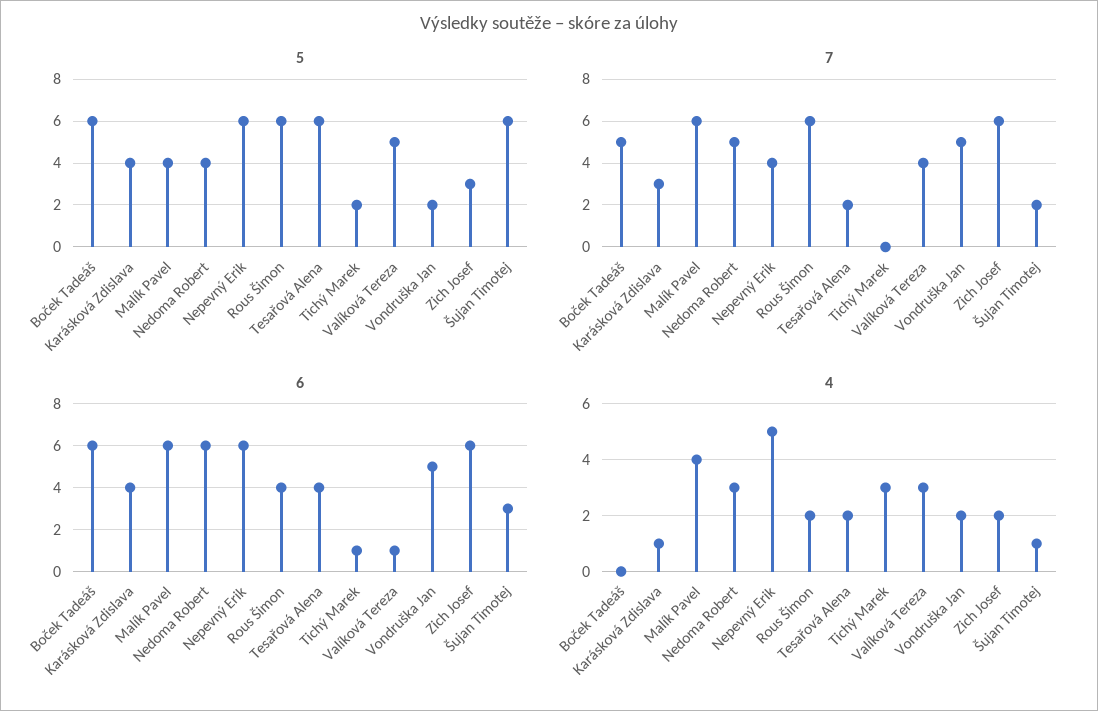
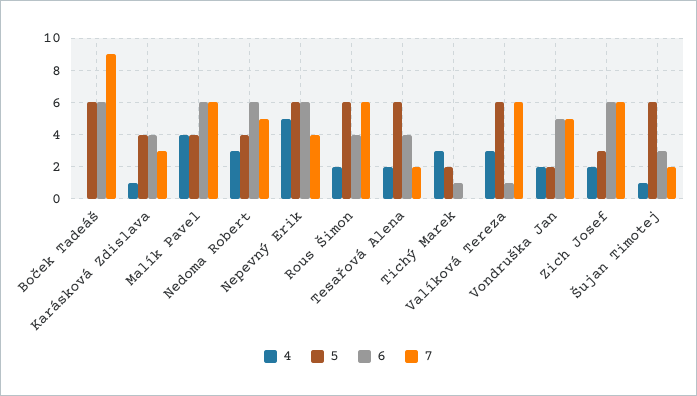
  {
    "5": {
      "Boček Tadeáš": 6,
      "Karásková Zdislava": 4,
      "Malík Pavel": 4,
      "Nedoma Robert": 4,
      "Nepevný Erik": 6,
      "Rous Šimon": 6,
      "Tesařová Alena": 6,
      "Tichý Marek": 2,
-     "Valíková Tereza": 5,
+     "Valíková Tereza": 6,
      "Vondruška Jan": 2,
      "Zich Josef": 3,
      "Šujan Timotej": 6
    },
    "7": {
-     "Boček Tadeáš": 5,
+     "Boček Tadeáš": 9,
      "Karásková Zdislava": 3,
      "Malík Pavel": 6,
      "Nedoma Robert": 5,
      "Nepevný Erik": 4,
      "Rous Šimon": 6,
      "Tesařová Alena": 2,
      "Tichý Marek": 0,
-     "Valíková Tereza": 4,
+     "Valíková Tereza": 6,
      "Vondruška Jan": 5,
      "Zich Josef": 6,
      "Šujan Timotej": 2
    },
    "6": {
      "Boček Tadeáš": 6,
      "Karásková Zdislava": 4,
      "Malík Pavel": 6,
      "Nedoma Robert": 6,
      "Nepevný Erik": 6,
      "Rous Šimon": 4,
      "Tesařová Alena": 4,
      "Tichý Marek": 1,
      "Valíková Tereza": 1,
      "Vondruška Jan": 5,
      "Zich Josef": 6,
      "Šujan Timotej": 3
    },
    "4": {
      "Boček Tadeáš": 0,
      "Karásková Zdislava": 1,
      "Malík Pavel": 4,
      "Nedoma Robert": 3,
      "Nepevný Erik": 5,
      "Rous Šimon": 2,
      "Tesařová Alena": 2,
      "Tichý Marek": 3,
      "Valíková Tereza": 3,
      "Vondruška Jan": 2,
      "Zich Josef": 2,
      "Šujan Timotej": 1
    }
  }

